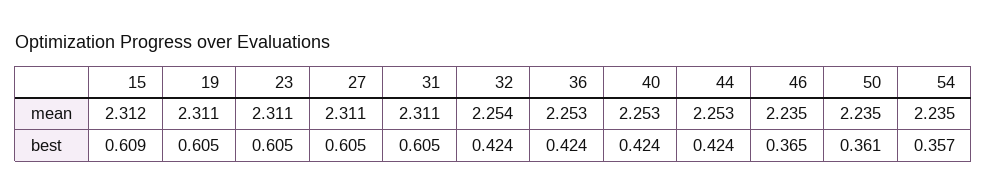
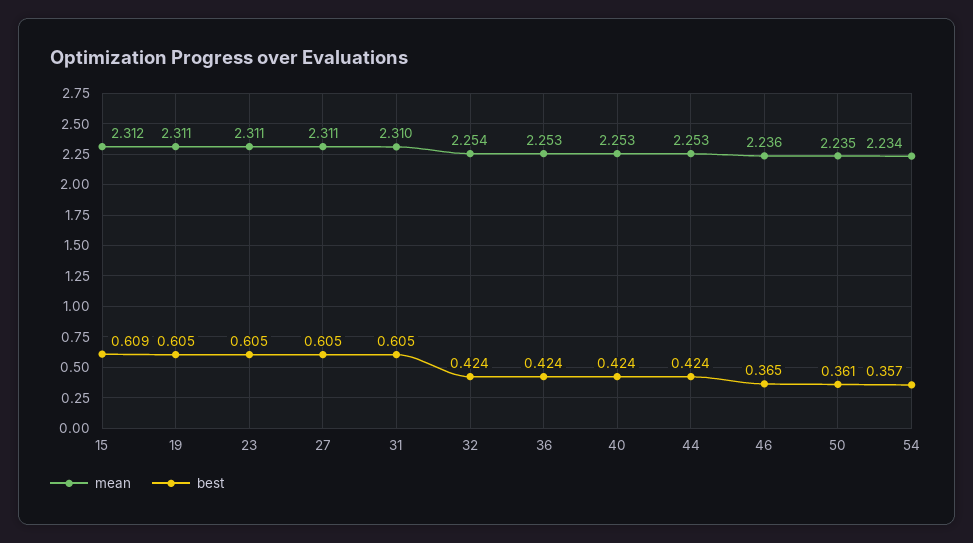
  {
    "mean": {
      "15": 2.312,
      "19": 2.311,
      "23": 2.311,
      "27": 2.311,
-     "31": 2.311,
+     "31": 2.31,
      "32": 2.254,
      "36": 2.253,
      "40": 2.253,
      "44": 2.253,
-     "46": 2.235,
+     "46": 2.236,
      "50": 2.235,
-     "54": 2.235
+     "54": 2.234
    },
    "best": {
      "15": 0.609,
      "19": 0.605,
      "23": 0.605,
      "27": 0.605,
      "31": 0.605,
      "32": 0.424,
      "36": 0.424,
      "40": 0.424,
      "44": 0.424,
      "46": 0.365,
      "50": 0.361,
      "54": 0.357
    }
  }

